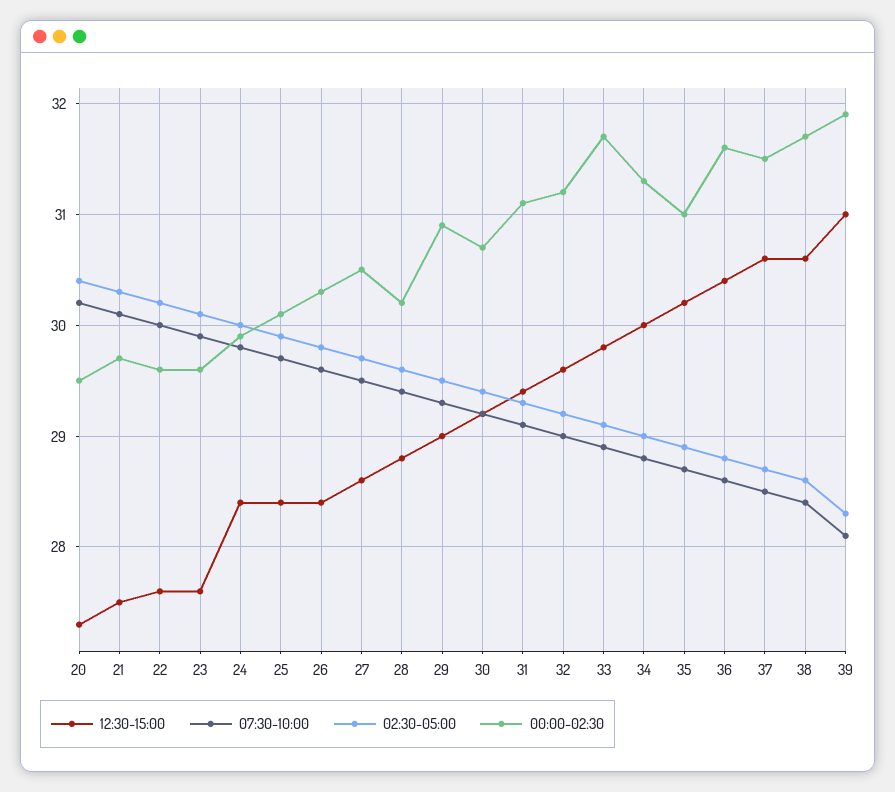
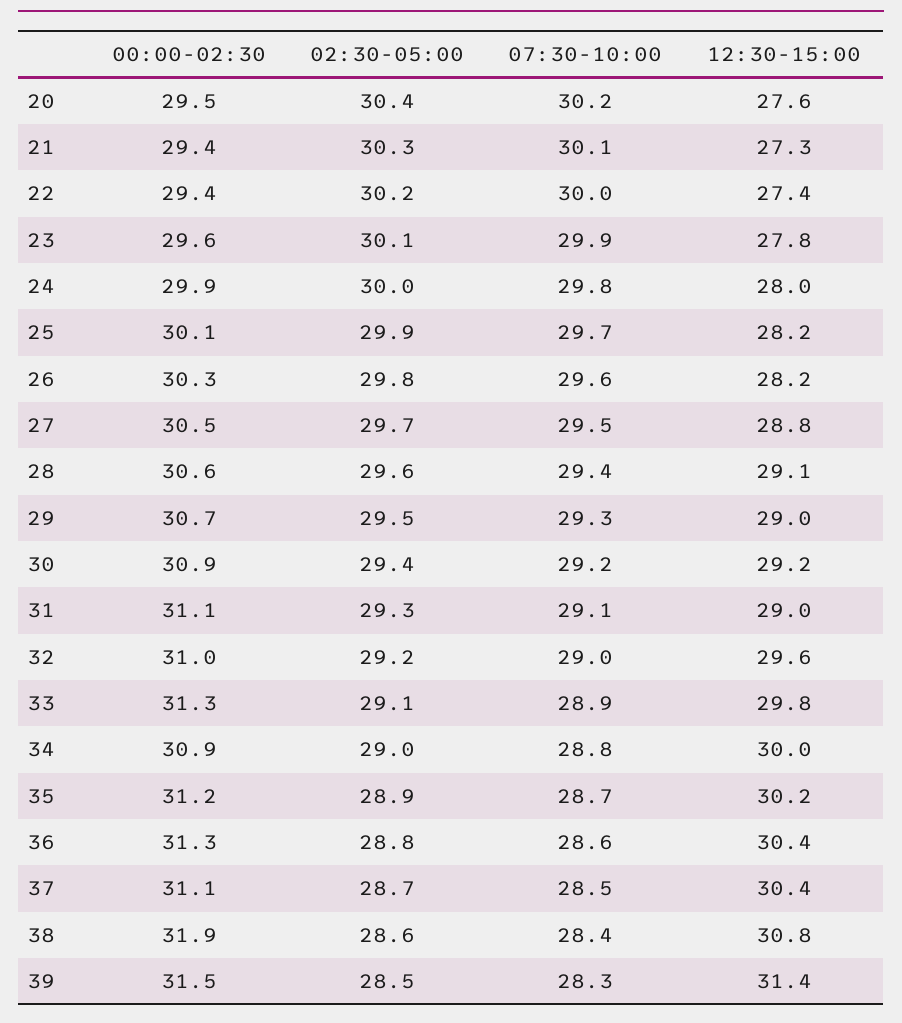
  {
    "12:30-15:00": {
-     "20": 27.3,
+     "20": 27.6,
-     "21": 27.5,
+     "21": 27.3,
-     "22": 27.6,
+     "22": 27.4,
-     "23": 27.6,
+     "23": 27.8,
-     "24": 28.4,
+     "24": 28,
-     "25": 28.4,
+     "25": 28.2,
-     "26": 28.4,
+     "26": 28.2,
-     "27": 28.6,
+     "27": 28.8,
-     "28": 28.8,
+     "28": 29.1,
      "29": 29,
      "30": 29.2,
-     "31": 29.4,
+     "31": 29,
      "32": 29.6,
      "33": 29.8,
      "34": 30,
      "35": 30.2,
      "36": 30.4,
-     "37": 30.6,
+     "37": 30.4,
-     "38": 30.6,
+     "38": 30.8,
-     "39": 31
+     "39": 31.4
    },
    "07:30-10:00": {
      "20": 30.2,
      "21": 30.1,
      "22": 30,
      "23": 29.9,
      "24": 29.8,
      "25": 29.7,
      "26": 29.6,
      "27": 29.5,
      "28": 29.4,
      "29": 29.3,
      "30": 29.2,
      "31": 29.1,
      "32": 29,
      "33": 28.9,
      "34": 28.8,
      "35": 28.7,
      "36": 28.6,
      "37": 28.5,
      "38": 28.4,
-     "39": 28.1
+     "39": 28.3
    },
    "02:30-05:00": {
      "20": 30.4,
      "21": 30.3,
      "22": 30.2,
      "23": 30.1,
      "24": 30,
      "25": 29.9,
      "26": 29.8,
      "27": 29.7,
      "28": 29.6,
      "29": 29.5,
      "30": 29.4,
      "31": 29.3,
      "32": 29.2,
      "33": 29.1,
      "34": 29,
      "35": 28.9,
      "36": 28.8,
      "37": 28.7,
      "38": 28.6,
-     "39": 28.3
+     "39": 28.5
    },
    "00:00-02:30": {
      "20": 29.5,
-     "21": 29.7,
+     "21": 29.4,
-     "22": 29.6,
+     "22": 29.4,
      "23": 29.6,
      "24": 29.9,
      "25": 30.1,
      "26": 30.3,
      "27": 30.5,
-     "28": 30.2,
+     "28": 30.6,
-     "29": 30.9,
+     "29": 30.7,
-     "30": 30.7,
+     "30": 30.9,
      "31": 31.1,
-     "32": 31.2,
+     "32": 31,
-     "33": 31.7,
+     "33": 31.3,
-     "34": 31.3,
+     "34": 30.9,
-     "35": 31,
+     "35": 31.2,
-     "36": 31.6,
+     "36": 31.3,
-     "37": 31.5,
+     "37": 31.1,
-     "38": 31.7,
+     "38": 31.9,
-     "39": 31.9
+     "39": 31.5
    }
  }

